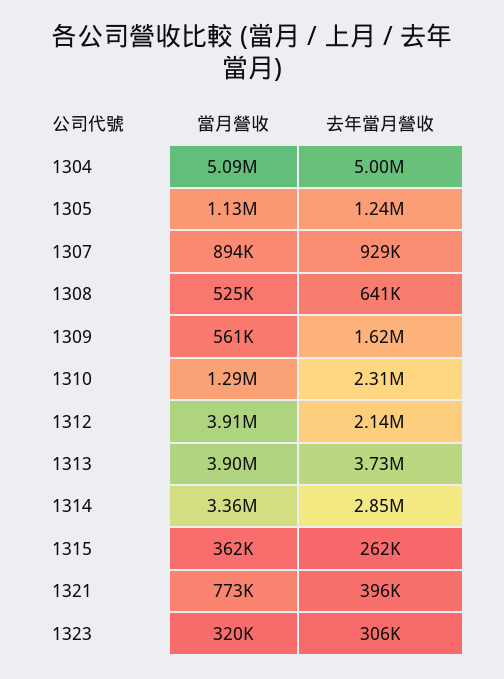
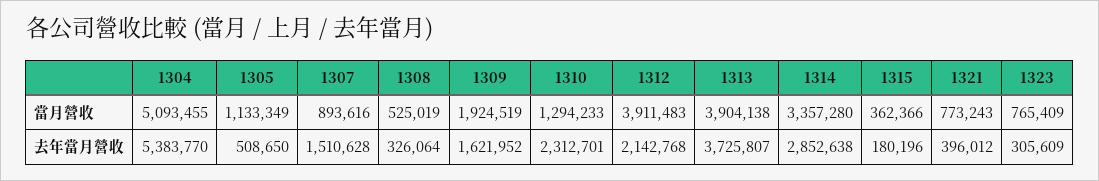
  {
    "當月營收": {
      "1304": 5093455,
      "1305": 1133349,
      "1307": 893616,
      "1308": 525019,
-     "1309": 561000,
+     "1309": 1924519,
      "1310": 1294233,
      "1312": 3911483,
      "1313": 3904138,
      "1314": 3357280,
      "1315": 362366,
      "1321": 773243,
-     "1323": 320000
+     "1323": 765409
    },
    "去年當月營收": {
-     "1304": 5000000,
+     "1304": 5383770,
-     "1305": 1240000,
+     "1305": 508650,
-     "1307": 929000,
+     "1307": 1510628,
-     "1308": 641000,
+     "1308": 326064,
      "1309": 1621952,
      "1310": 2312701,
      "1312": 2142768,
      "1313": 3725807,
      "1314": 2852638,
-     "1315": 262000,
+     "1315": 180196,
      "1321": 396012,
      "1323": 305609
    }
  }

